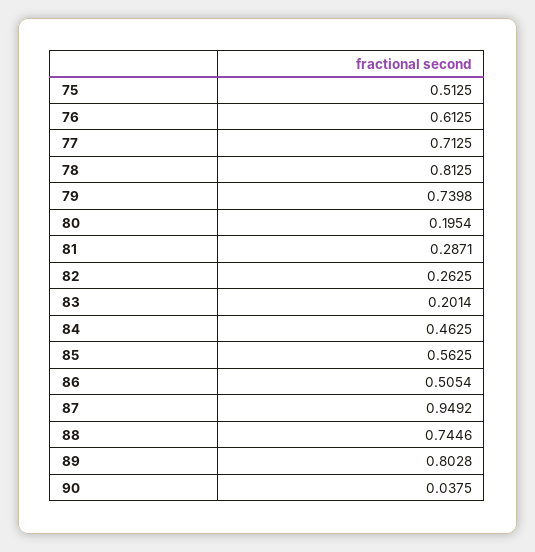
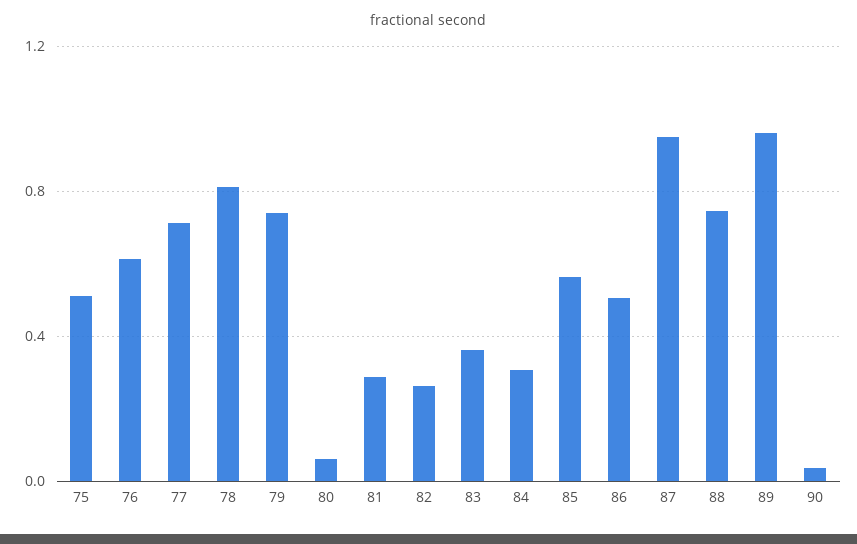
  {
    "75": 0.5125,
    "76": 0.6125,
    "77": 0.7125,
    "78": 0.8125,
    "79": 0.7398,
-   "80": 0.1954,
+   "80": 0.05,
    "81": 0.2871,
    "82": 0.2625,
-   "83": 0.2014,
+   "83": 0.35,
-   "84": 0.4625,
+   "84": 0.3,
    "85": 0.5625,
    "86": 0.5054,
    "87": 0.9492,
    "88": 0.7446,
-   "89": 0.8028,
+   "89": 0.95,
    "90": 0.0375
  }

